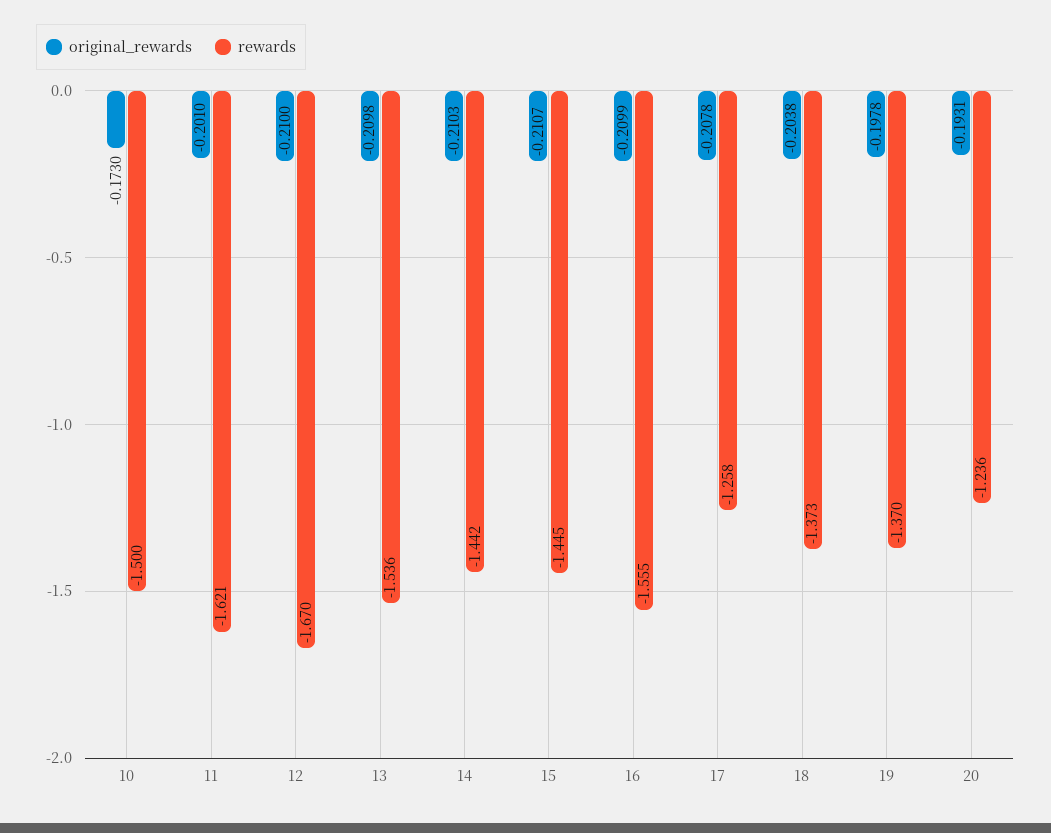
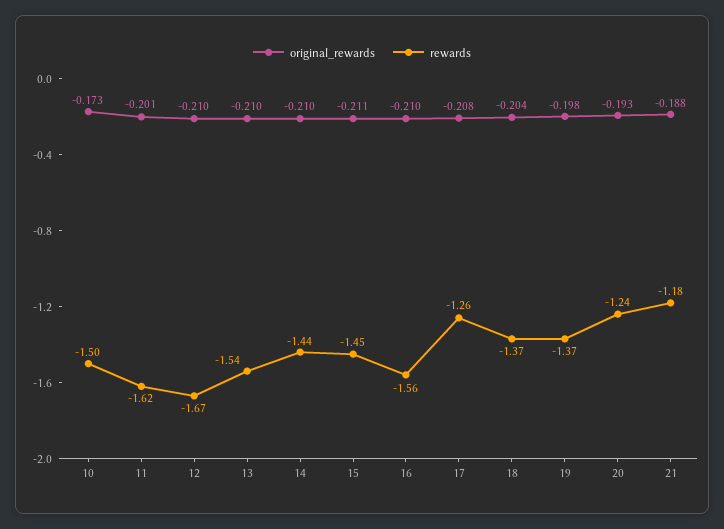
  {
    "original_rewards": {
      "10": -0.173,
      "11": -0.201,
      "12": -0.21,
      "13": -0.2098,
      "14": -0.2103,
      "15": -0.2107,
      "16": -0.2099,
      "17": -0.2078,
      "18": -0.2038,
      "19": -0.1978,
-     "20": -0.1931
+     "20": -0.1931,
+     "21": -0.188
    },
    "rewards": {
      "10": -1.5,
      "11": -1.621,
      "12": -1.67,
      "13": -1.536,
      "14": -1.442,
      "15": -1.445,
      "16": -1.555,
      "17": -1.258,
      "18": -1.373,
      "19": -1.37,
-     "20": -1.236
+     "20": -1.236,
+     "21": -1.18
    }
  }

